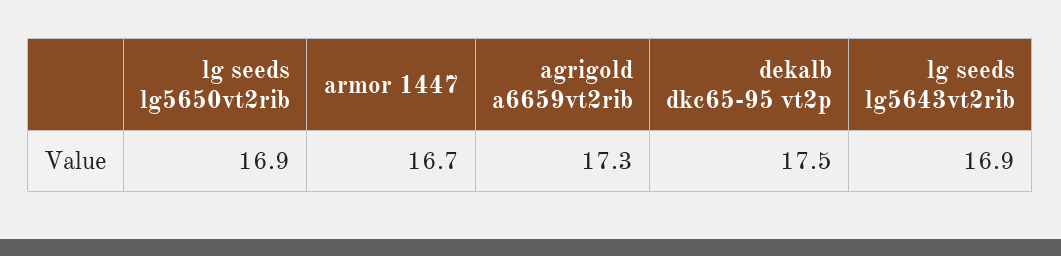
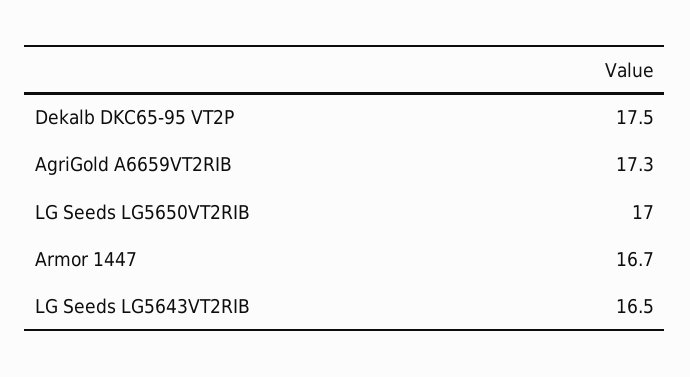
  {
-   "lg seeds lg5650vt2rib": 16.9,
+   "lg seeds lg5650vt2rib": 17,
    "armor 1447": 16.7,
    "agrigold a6659vt2rib": 17.3,
    "dekalb dkc65-95 vt2p": 17.5,
-   "lg seeds lg5643vt2rib": 16.9
+   "lg seeds lg5643vt2rib": 16.5
  }

